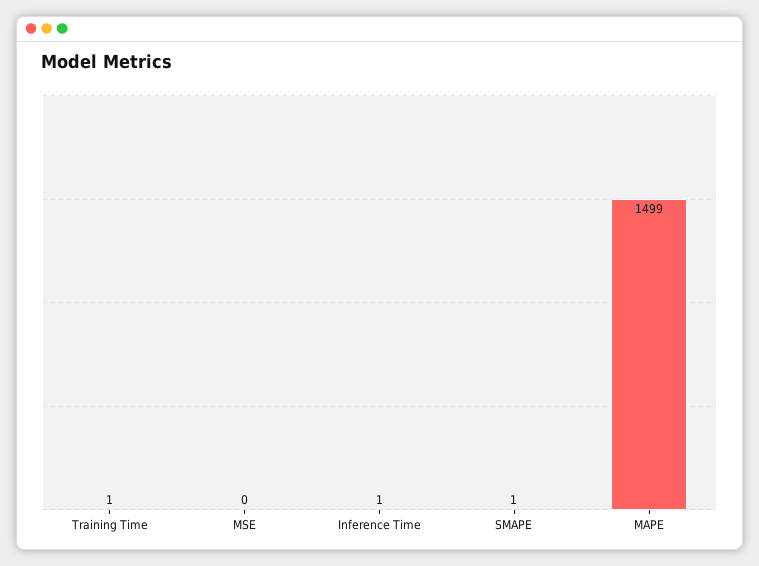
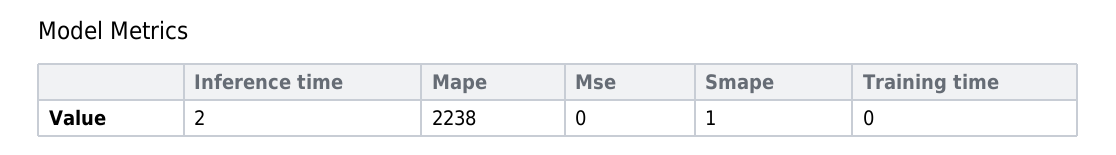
  {
-   "Training Time": 1,
+   "Training Time": 0,
    "MSE": 0,
-   "Inference Time": 1,
+   "Inference Time": 2,
    "SMAPE": 1,
-   "MAPE": 1499
+   "MAPE": 2238
  }

